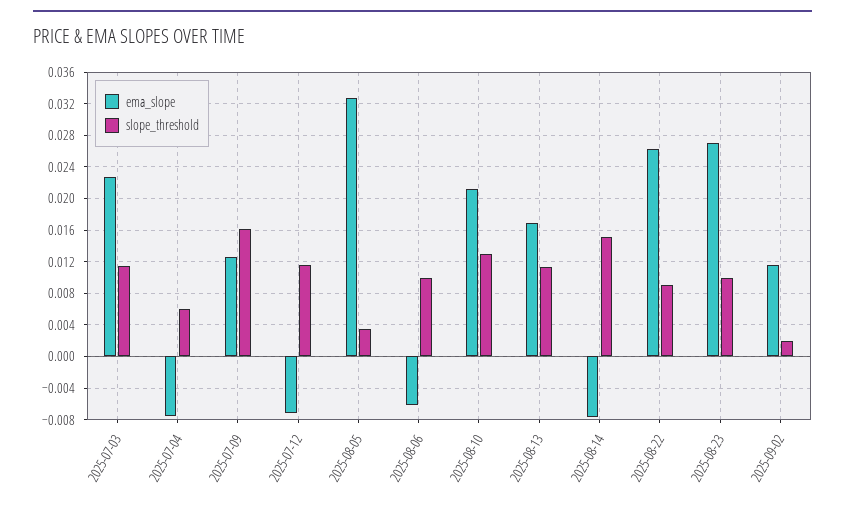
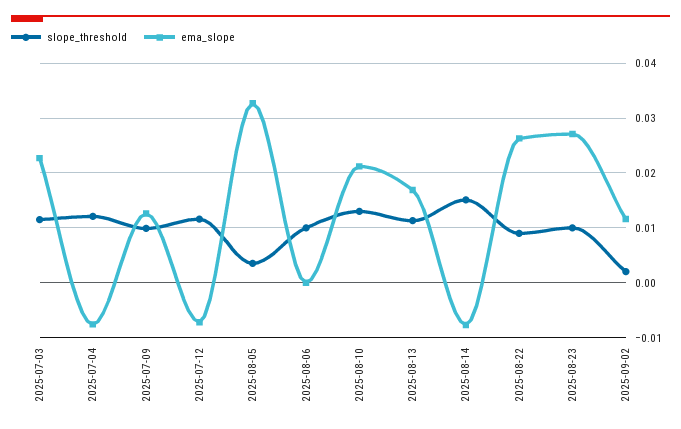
  {
    "ema_slope": {
      "2025-07-03": 0.023,
      "2025-07-04": -0.008,
      "2025-07-09": 0.013,
      "2025-07-12": -0.007,
      "2025-08-05": 0.033,
-     "2025-08-06": -0.006,
+     "2025-08-06": 0,
      "2025-08-10": 0.021,
      "2025-08-13": 0.017,
      "2025-08-14": -0.008,
      "2025-08-22": 0.026,
      "2025-08-23": 0.027,
      "2025-09-02": 0.012
    },
    "slope_threshold": {
      "2025-07-03": 0.012,
-     "2025-07-04": 0.006,
+     "2025-07-04": 0.012,
-     "2025-07-09": 0.016,
+     "2025-07-09": 0.01,
      "2025-07-12": 0.012,
      "2025-08-05": 0.004,
      "2025-08-06": 0.01,
      "2025-08-10": 0.013,
      "2025-08-13": 0.011,
      "2025-08-14": 0.015,
      "2025-08-22": 0.009,
      "2025-08-23": 0.01,
      "2025-09-02": 0.002
    }
  }

